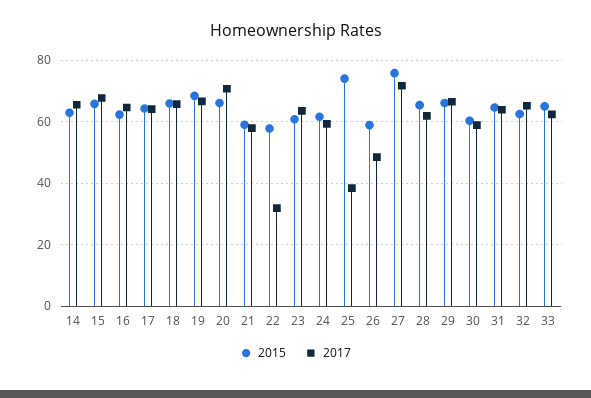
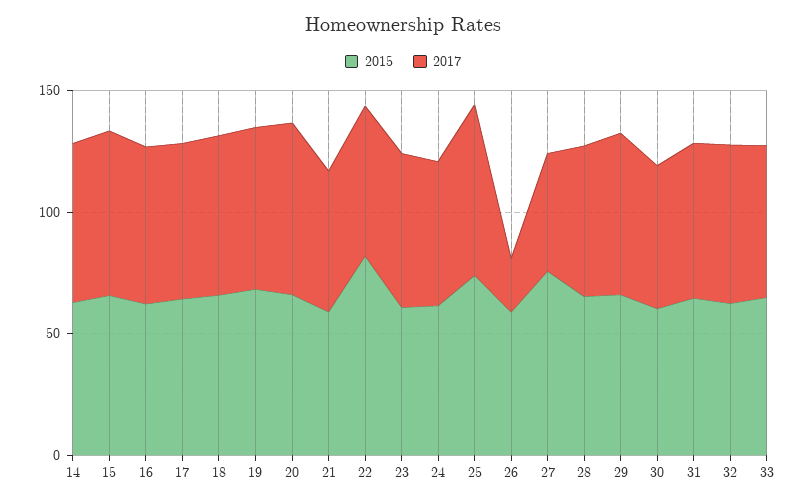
  {
    "2015": {
      "14": 62,
      "15": 66,
      "16": 62,
      "17": 64,
      "18": 66,
      "19": 68,
      "20": 66,
      "21": 60,
-     "22": 58,
+     "22": 80,
      "23": 60,
      "24": 62,
      "25": 74,
      "26": 58,
      "27": 76,
      "28": 66,
      "29": 66,
      "30": 60,
      "31": 64,
      "32": 62,
      "33": 66
    },
    "2017": {
      "14": 66,
      "15": 68,
      "16": 64,
      "17": 64,
      "18": 66,
      "19": 66,
      "20": 70,
      "21": 58,
-     "22": 32,
+     "22": 60,
      "23": 64,
      "24": 60,
-     "25": 38,
+     "25": 70,
-     "26": 48,
+     "26": 20,
-     "27": 72,
+     "27": 50,
      "28": 62,
      "29": 66,
      "30": 58,
      "31": 64,
      "32": 66,
      "33": 62
    }
  }

